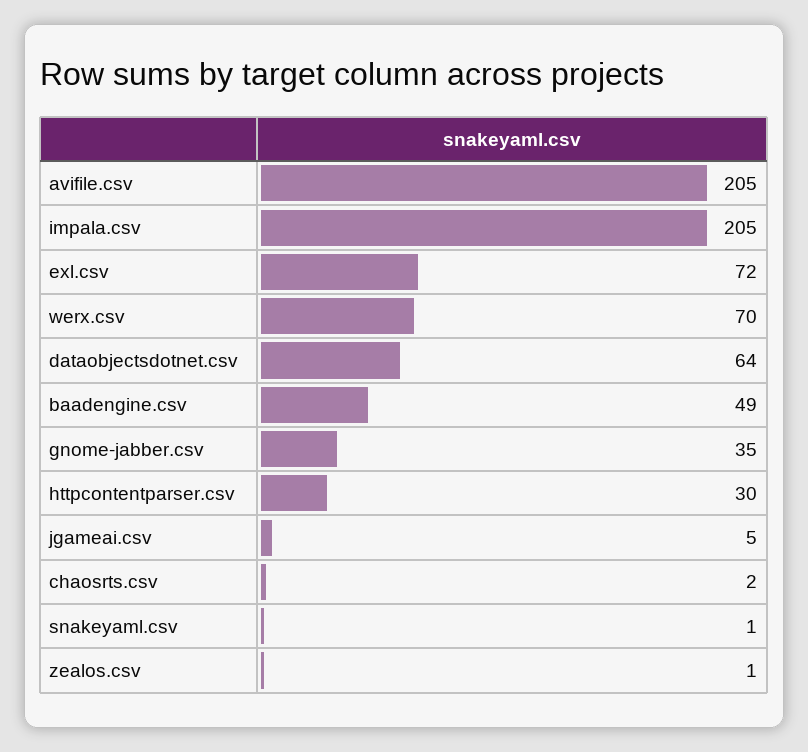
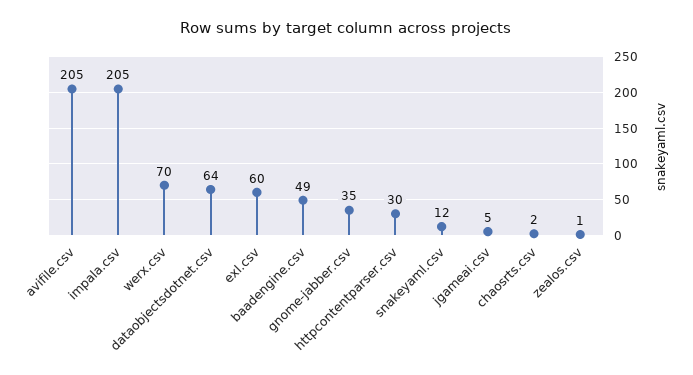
  {
    "avifile.csv": 205,
    "impala.csv": 205,
-   "exl.csv": 72,
+   "exl.csv": 60,
    "werx.csv": 70,
    "dataobjectsdotnet.csv": 64,
    "baadengine.csv": 49,
    "gnome-jabber.csv": 35,
    "httpcontentparser.csv": 30,
    "jgameai.csv": 5,
    "chaosrts.csv": 2,
-   "snakeyaml.csv": 1,
+   "snakeyaml.csv": 12,
    "zealos.csv": 1
  }

